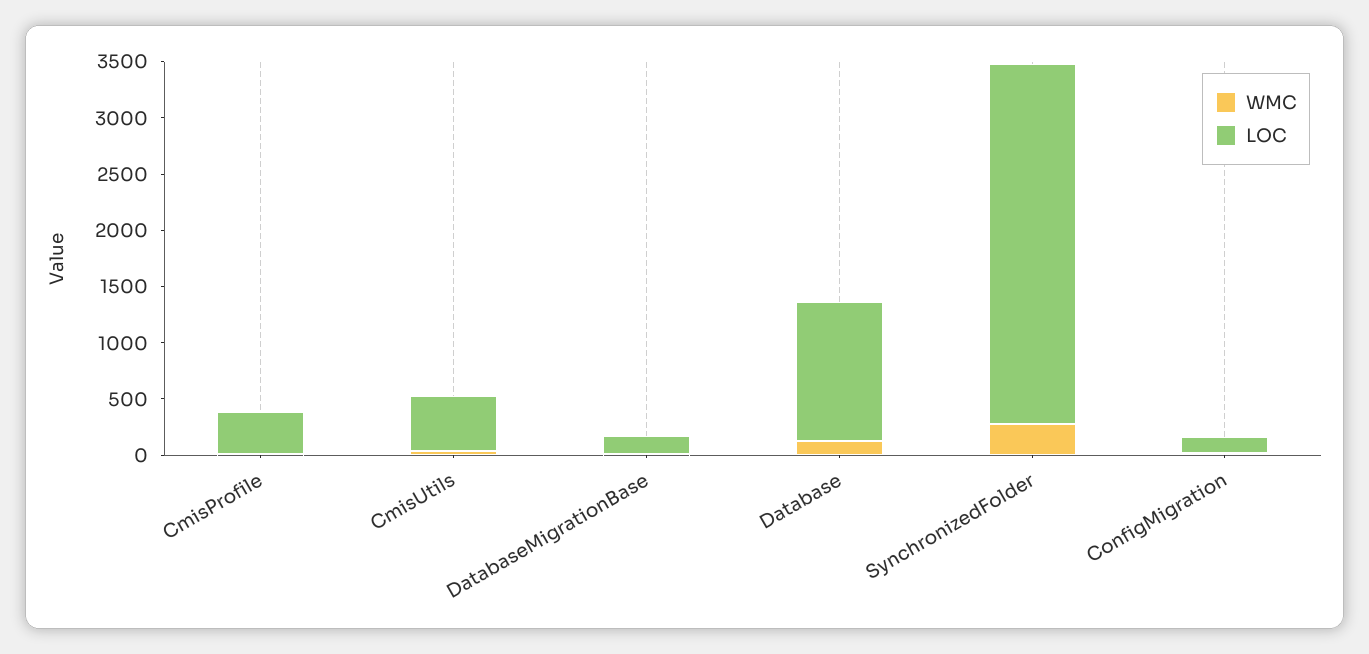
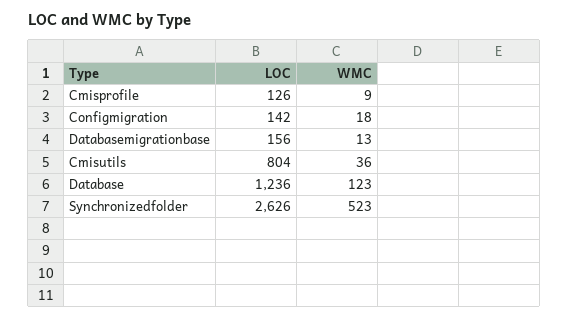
  {
    "WMC": {
      "CmisProfile": 9,
      "CmisUtils": 36,
      "DatabaseMigrationBase": 13,
      "Database": 123,
-     "SynchronizedFolder": 300,
+     "SynchronizedFolder": 523,
      "ConfigMigration": 18
    },
    "LOC": {
-     "CmisProfile": 400,
+     "CmisProfile": 126,
-     "CmisUtils": 500,
+     "CmisUtils": 804,
      "DatabaseMigrationBase": 156,
      "Database": 1236,
-     "SynchronizedFolder": 3200,
+     "SynchronizedFolder": 2626,
      "ConfigMigration": 142
    }
  }

